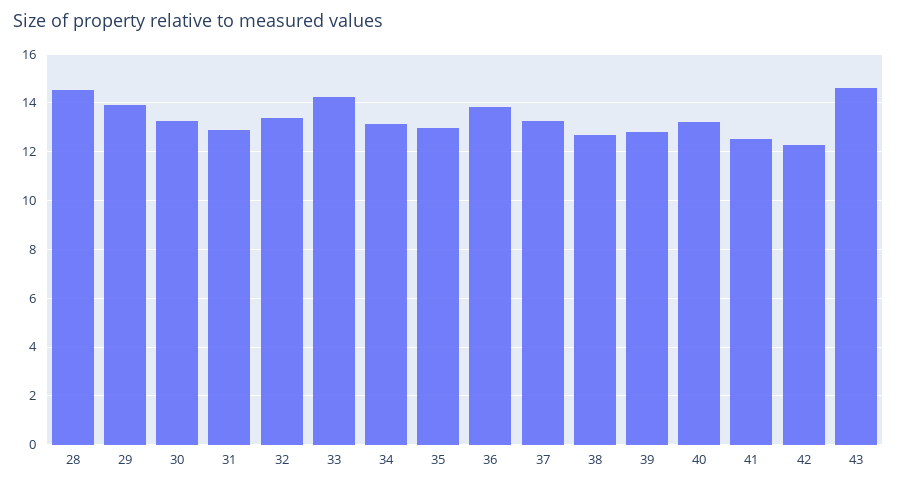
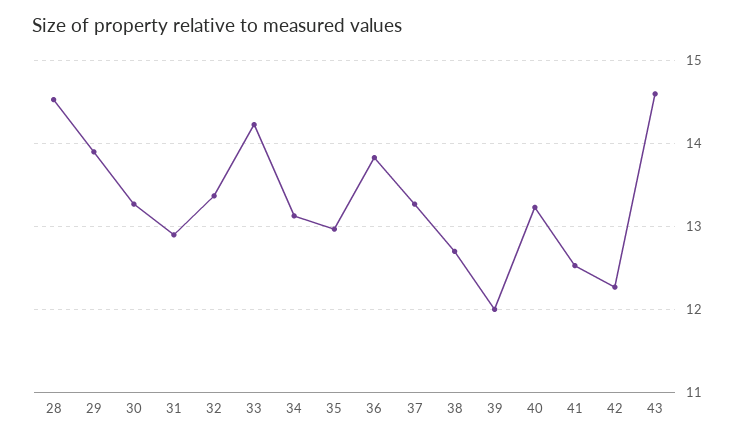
  {
    "28": 14.5,
    "29": 13.9,
    "30": 13.3,
    "31": 12.9,
    "32": 13.4,
    "33": 14.2,
    "34": 13.1,
    "35": 13,
    "36": 13.8,
    "37": 13.3,
    "38": 12.7,
-   "39": 12.75,
+   "39": 12,
    "40": 13.2,
    "41": 12.5,
    "42": 12.3,
    "43": 14.6
  }

